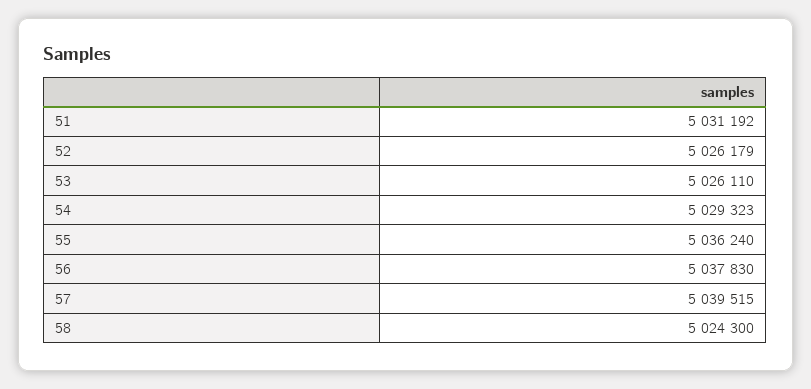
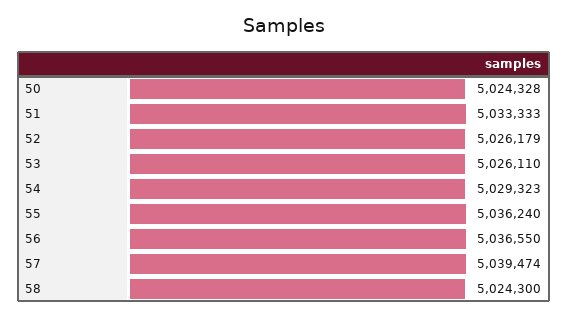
  {
-   "51": 5031192,
+   "51": 5033333,
    "52": 5026179,
    "53": 5026110,
    "54": 5029323,
    "55": 5036240,
-   "56": 5037830,
+   "56": 5036550,
-   "57": 5039515,
+   "57": 5039474,
-   "58": 5024300
+   "58": 5024300,
+   "50": 5024328
  }

